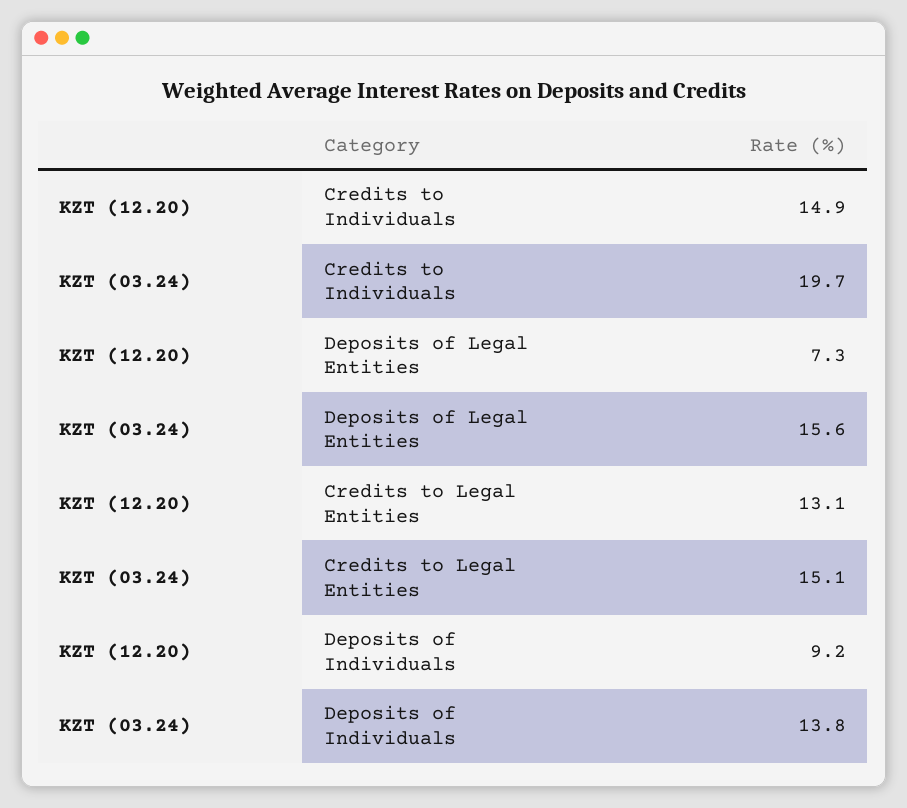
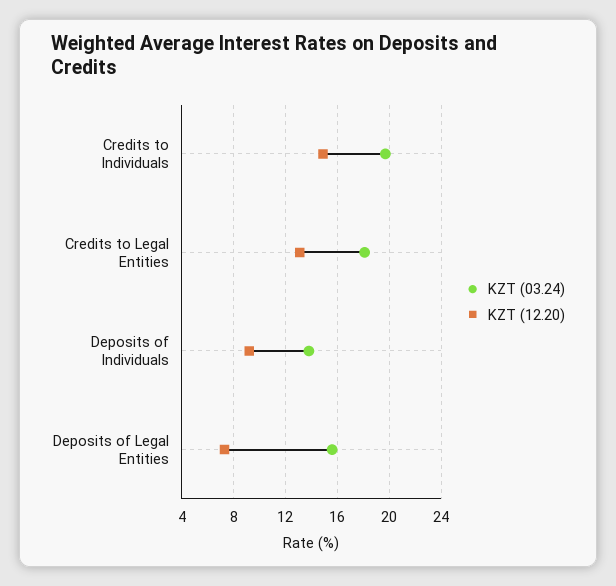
  {
    "KZT (12.20)": {
      "Credits to Individuals": 14.9,
      "Deposits of Legal Entities": 7.3,
      "Credits to Legal Entities": 13.1,
      "Deposits of Individuals": 9.2
    },
    "KZT (03.24)": {
      "Credits to Individuals": 19.7,
      "Deposits of Legal Entities": 15.6,
-     "Credits to Legal Entities": 15.1,
+     "Credits to Legal Entities": 18,
      "Deposits of Individuals": 13.8
    }
  }

